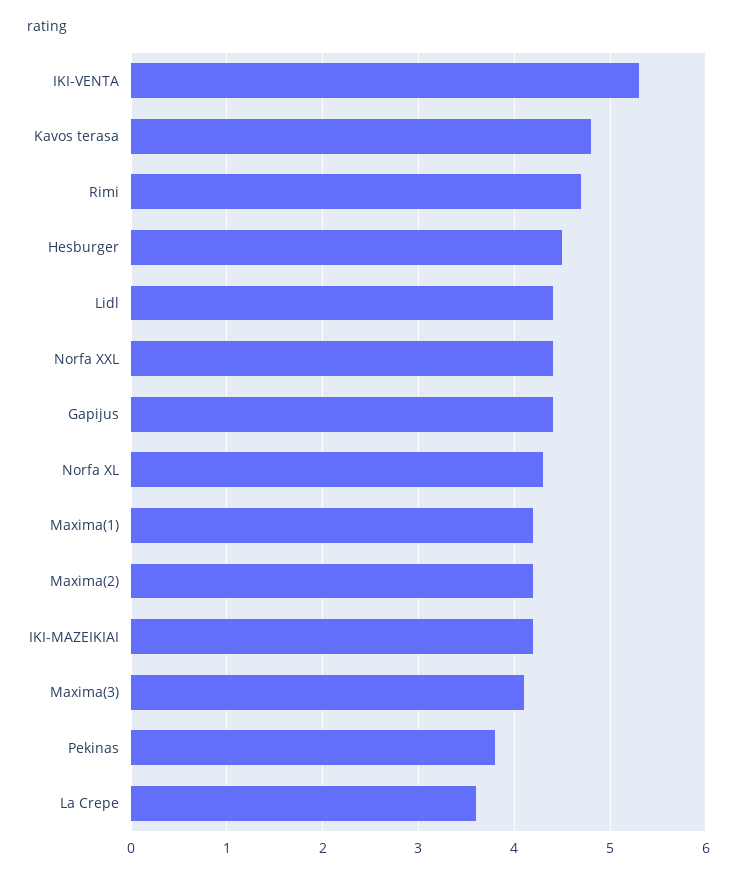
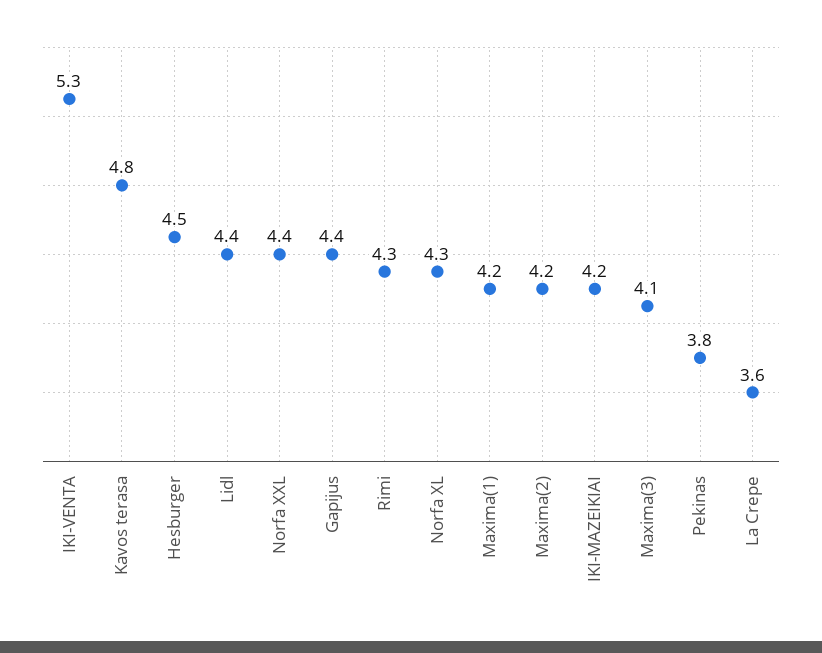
  {
    "IKI-VENTA": 5.3,
    "Kavos terasa": 4.8,
-   "Rimi": 4.7,
+   "Rimi": 4.3,
    "Hesburger": 4.5,
    "Lidl": 4.4,
    "Norfa XXL": 4.4,
    "Gapijus": 4.4,
    "Norfa XL": 4.3,
    "Maxima(1)": 4.2,
    "Maxima(2)": 4.2,
    "IKI-MAZEIKIAI": 4.2,
    "Maxima(3)": 4.1,
    "Pekinas": 3.8,
    "La Crepe": 3.6
  }

